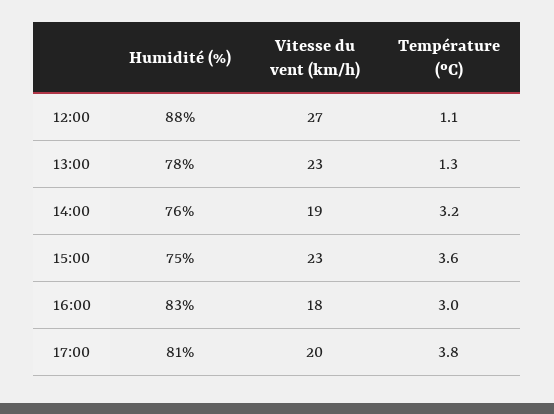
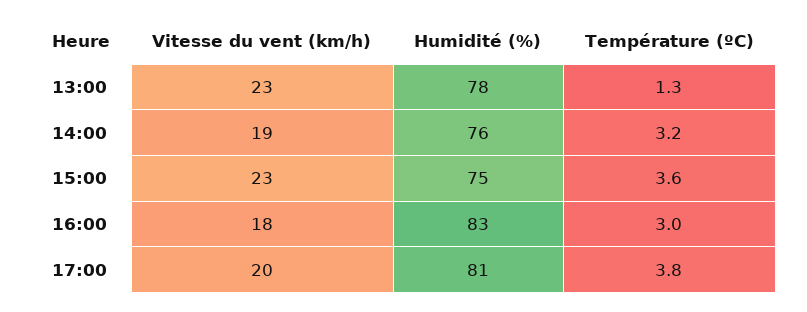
  {
    "Humidité (%)": {
-     "12:00": 88,
      "13:00": 78,
      "14:00": 76,
      "15:00": 75,
      "16:00": 83,
      "17:00": 81
    },
    "Vitesse du vent (km/h)": {
-     "12:00": 27,
      "13:00": 23,
      "14:00": 19,
      "15:00": 23,
      "16:00": 18,
      "17:00": 20
    },
    "Température (ºC)": {
-     "12:00": 1.1,
      "13:00": 1.3,
      "14:00": 3.2,
      "15:00": 3.6,
      "16:00": 3,
      "17:00": 3.8
    }
  }

